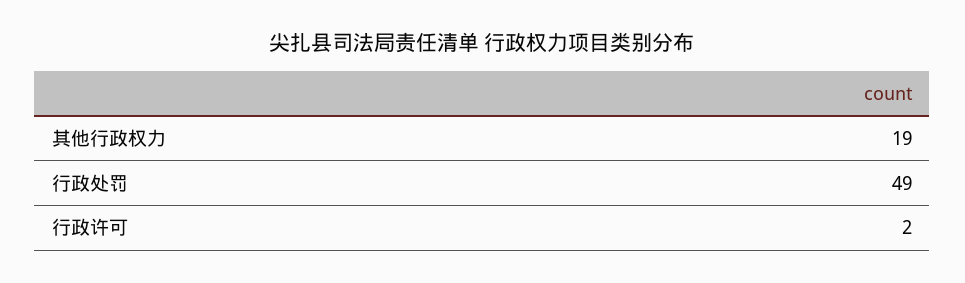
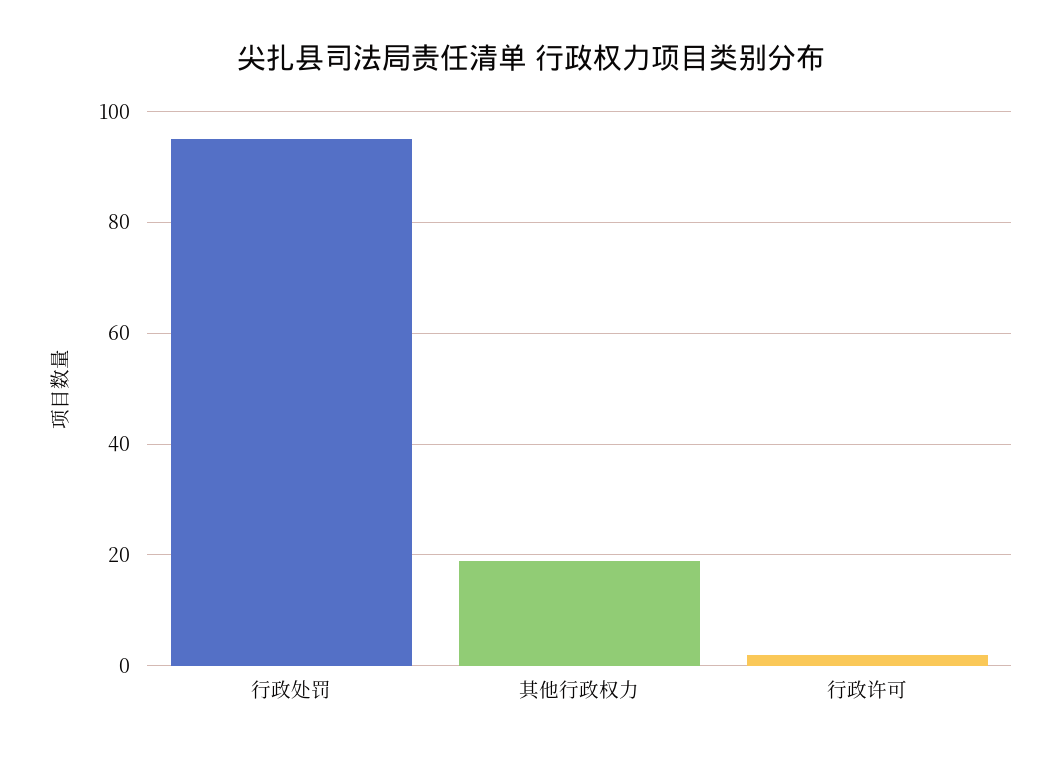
  {
    "其他行政权力": 19,
-   "行政处罚": 49,
+   "行政处罚": 95,
    "行政许可": 2
  }

